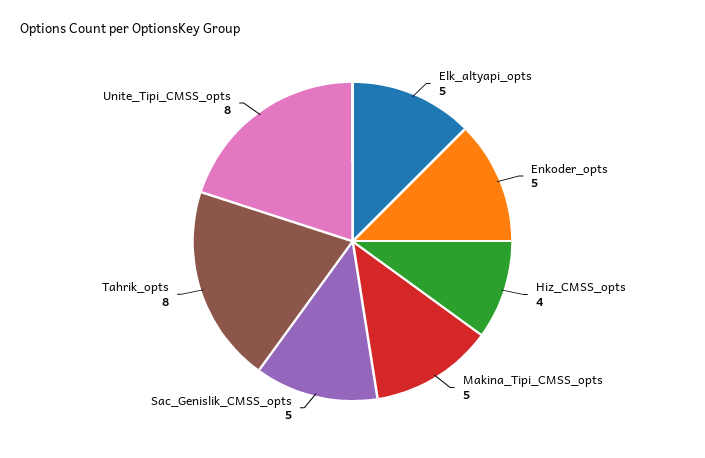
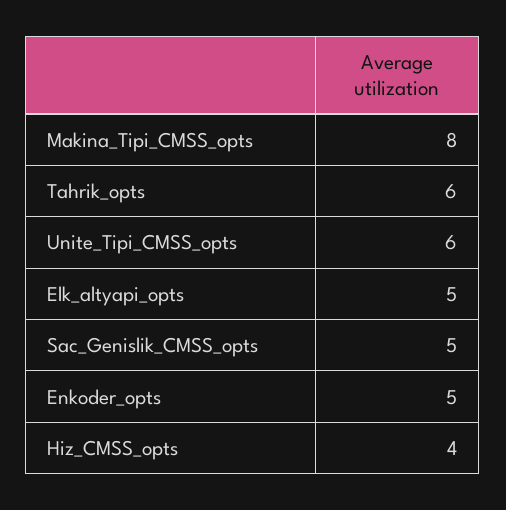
  {
    "Elk_altyapi_opts": 5,
    "Enkoder_opts": 5,
    "Hiz_CMSS_opts": 4,
-   "Makina_Tipi_CMSS_opts": 5,
+   "Makina_Tipi_CMSS_opts": 8,
    "Sac_Genislik_CMSS_opts": 5,
-   "Tahrik_opts": 8,
+   "Tahrik_opts": 6,
-   "Unite_Tipi_CMSS_opts": 8
+   "Unite_Tipi_CMSS_opts": 6
  }

